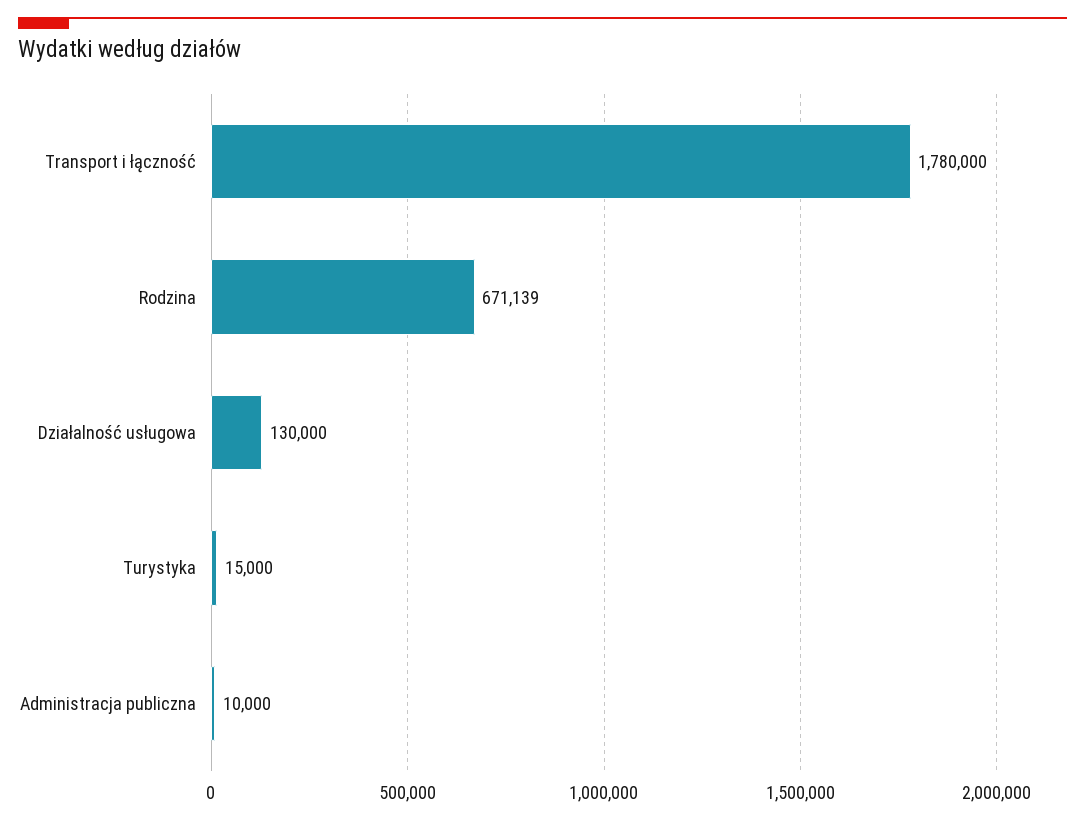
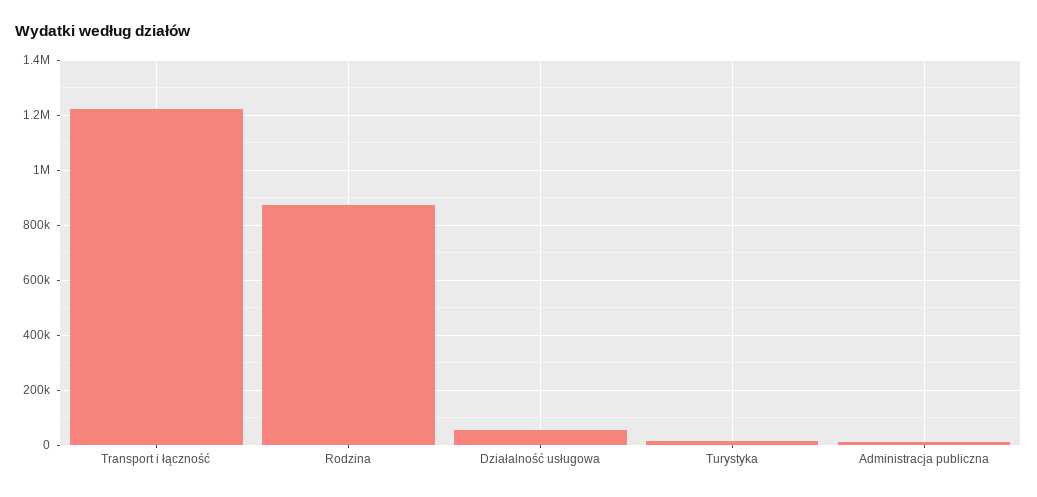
  {
-   "Transport i łączność": 1780000,
+   "Transport i łączność": 1225000,
-   "Rodzina": 671139,
+   "Rodzina": 875000,
-   "Działalność usługowa": 130000,
+   "Działalność usługowa": 50000,
    "Turystyka": 15000,
    "Administracja publiczna": 10000
  }

